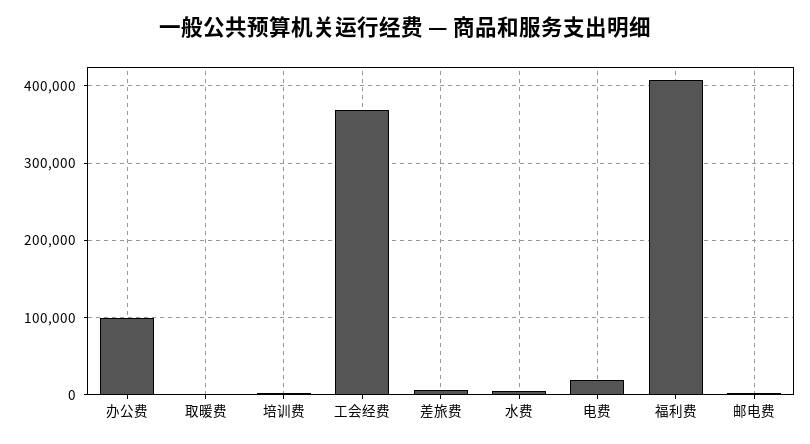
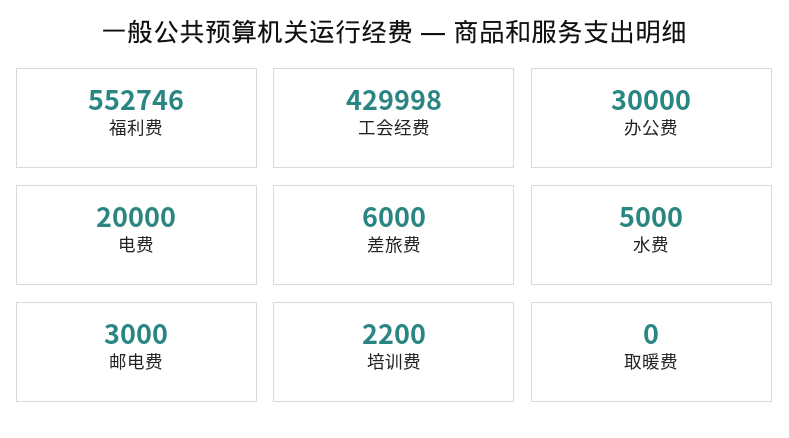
  {
-   "办公费": 100000,
+   "办公费": 30000,
    "取暖费": 0,
    "培训费": 2200,
-   "工会经费": 370000,
+   "工会经费": 429998,
    "差旅费": 6000,
    "水费": 5000,
    "电费": 20000,
-   "福利费": 410000,
+   "福利费": 552746,
    "邮电费": 3000
  }

